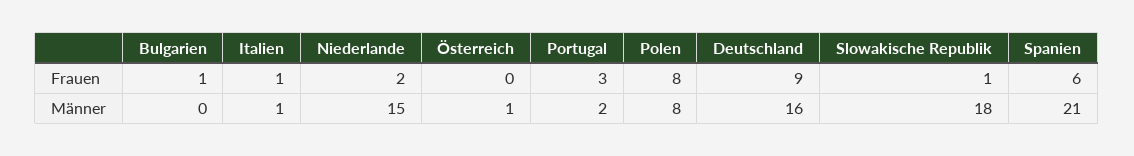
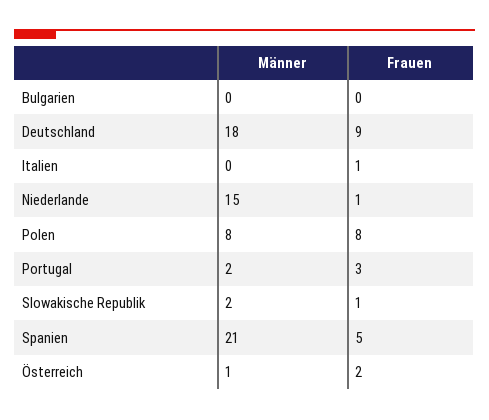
  {
    "Bulgarien": {
-     "Frauen": 1,
+     "Frauen": 0,
      "Männer": 0
    },
    "Italien": {
      "Frauen": 1,
-     "Männer": 1
+     "Männer": 0
    },
    "Niederlande": {
-     "Frauen": 2,
+     "Frauen": 1,
      "Männer": 15
    },
    "Österreich": {
-     "Frauen": 0,
+     "Frauen": 2,
      "Männer": 1
    },
    "Portugal": {
      "Frauen": 3,
      "Männer": 2
    },
    "Polen": {
      "Frauen": 8,
      "Männer": 8
    },
    "Deutschland": {
      "Frauen": 9,
-     "Männer": 16
+     "Männer": 18
    },
    "Slowakische Republik": {
      "Frauen": 1,
-     "Männer": 18
+     "Männer": 2
    },
    "Spanien": {
-     "Frauen": 6,
+     "Frauen": 5,
      "Männer": 21
    }
  }

